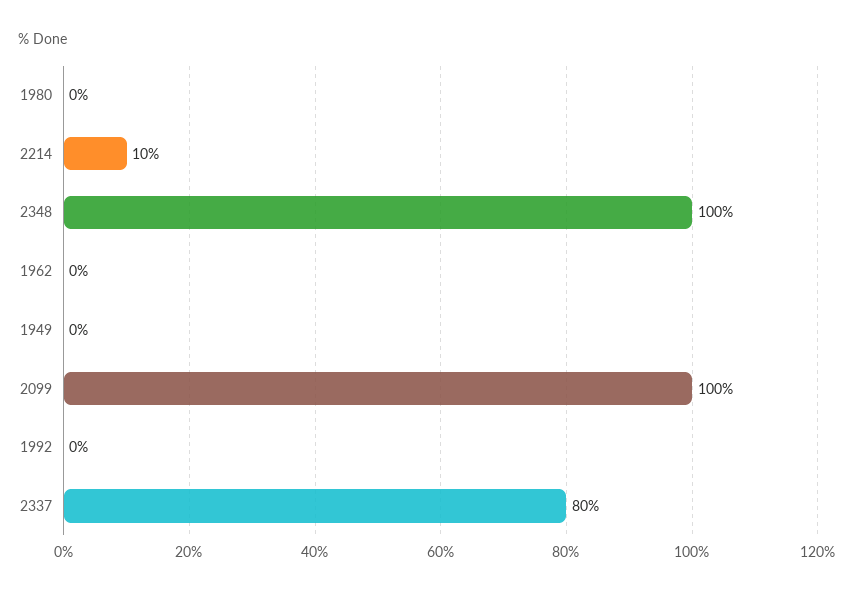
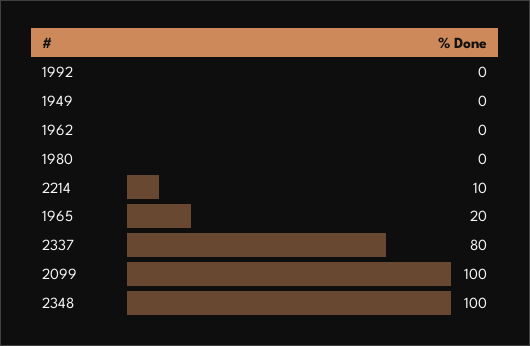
  {
    "1980": 0,
    "2214": 10,
    "2348": 100,
    "1962": 0,
    "1949": 0,
    "2099": 100,
    "1992": 0,
-   "2337": 80
+   "2337": 80,
+   "1965": 20
  }

